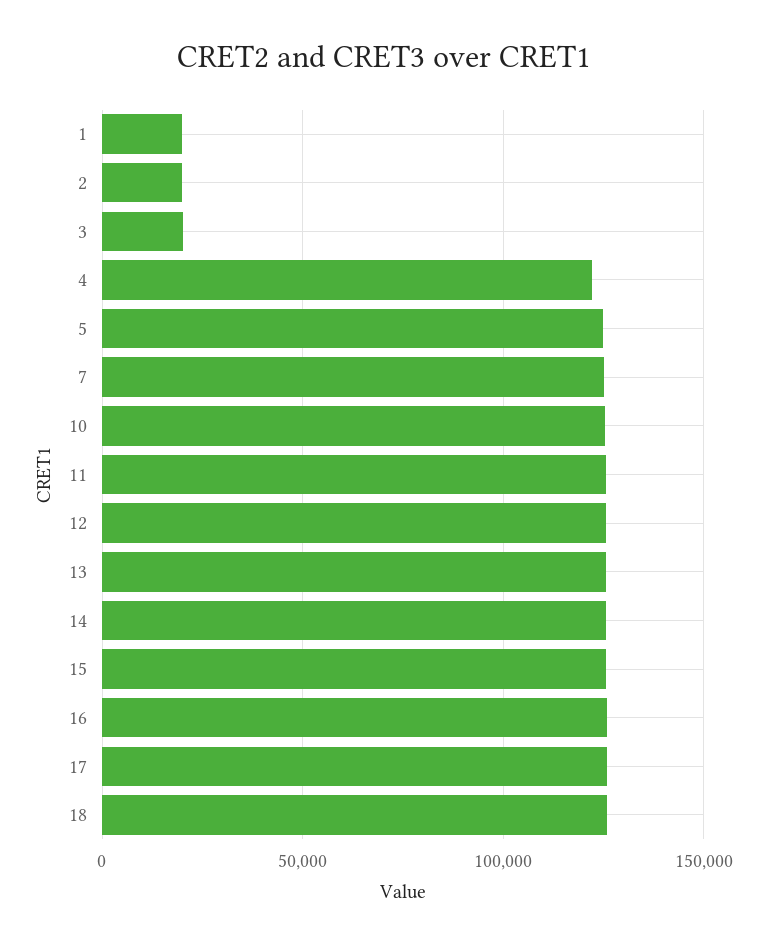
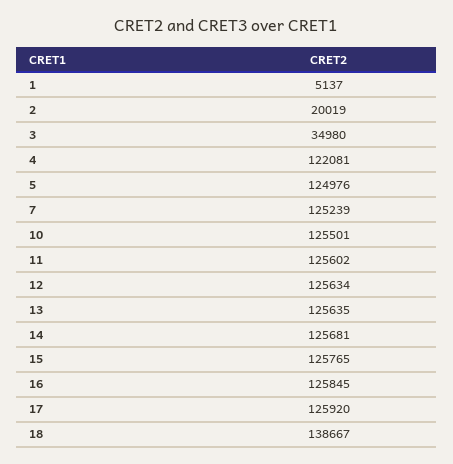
  {
-   "1": 20000,
+   "1": 5137,
    "2": 20019,
-   "3": 20000,
+   "3": 34980,
    "4": 122081,
    "5": 124976,
    "7": 125239,
    "10": 125501,
    "11": 125602,
    "12": 125634,
    "13": 125635,
    "14": 125681,
    "15": 125765,
    "16": 125845,
    "17": 125920,
-   "18": 125000
+   "18": 138667
  }

